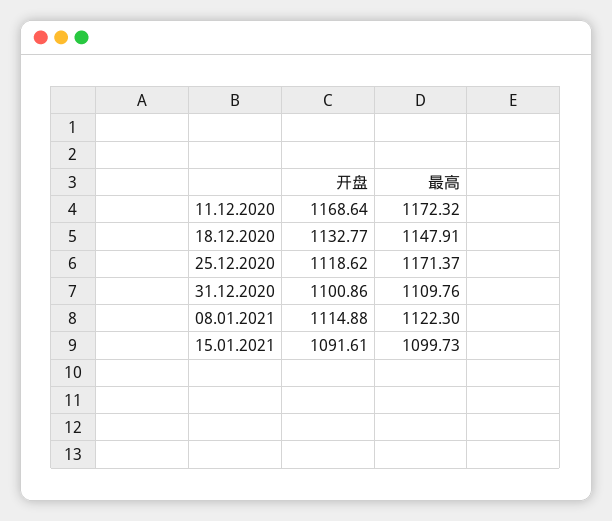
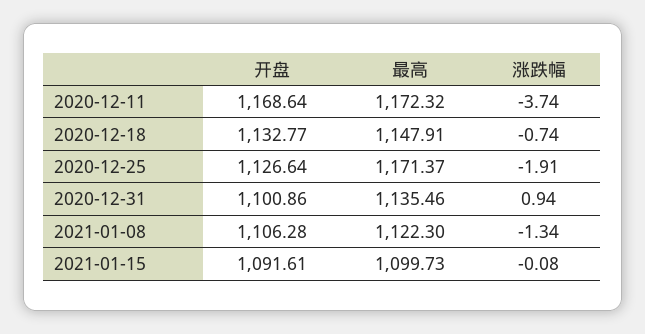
  {
    "开盘": {
      "11.12.2020": 1168.64,
      "18.12.2020": 1132.77,
-     "25.12.2020": 1118.62,
+     "25.12.2020": 1126.64,
      "31.12.2020": 1100.86,
-     "08.01.2021": 1114.88,
+     "08.01.2021": 1106.28,
      "15.01.2021": 1091.61
    },
    "最高": {
      "11.12.2020": 1172.32,
      "18.12.2020": 1147.91,
      "25.12.2020": 1171.37,
-     "31.12.2020": 1109.76,
+     "31.12.2020": 1135.46,
      "08.01.2021": 1122.3,
      "15.01.2021": 1099.73
-   }
+   },
+   "涨跌幅": {
+     "11.12.2020": -3.74,
+     "18.12.2020": -0.74,
+     "25.12.2020": -1.91,
+     "31.12.2020": 0.94,
+     "08.01.2021": -1.34,
+     "15.01.2021": -0.08
+   }
  }

